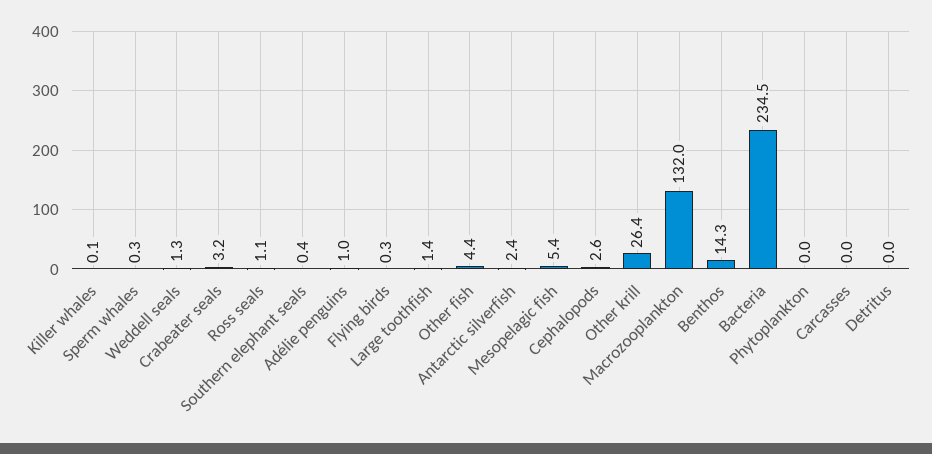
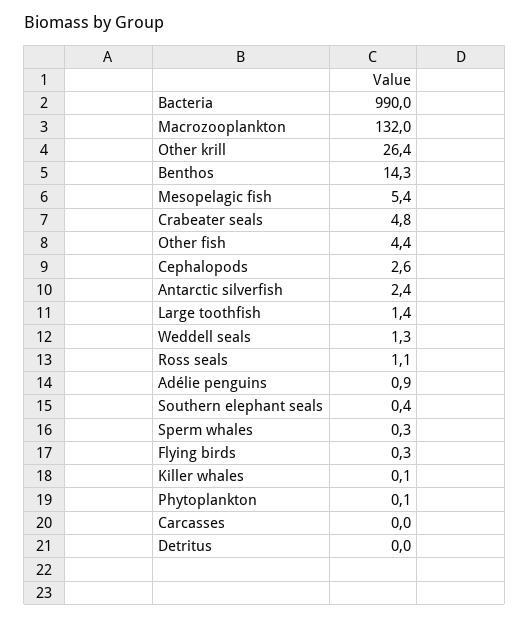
  {
    "Killer whales": 0.1,
    "Sperm whales": 0.3,
    "Weddell seals": 1.3,
-   "Crabeater seals": 3.2,
+   "Crabeater seals": 4.8,
    "Ross seals": 1.1,
    "Southern elephant seals": 0.4,
-   "Adélie penguins": 1,
+   "Adélie penguins": 0.9,
    "Flying birds": 0.3,
    "Large toothfish": 1.4,
    "Other fish": 4.4,
    "Antarctic silverfish": 2.4,
    "Mesopelagic fish": 5.4,
    "Cephalopods": 2.6,
    "Other krill": 26.4,
    "Macrozooplankton": 132,
    "Benthos": 14.3,
-   "Bacteria": 234.5,
+   "Bacteria": 990,
-   "Phytoplankton": 0,
+   "Phytoplankton": 0.1,
    "Carcasses": 0,
    "Detritus": 0
  }

